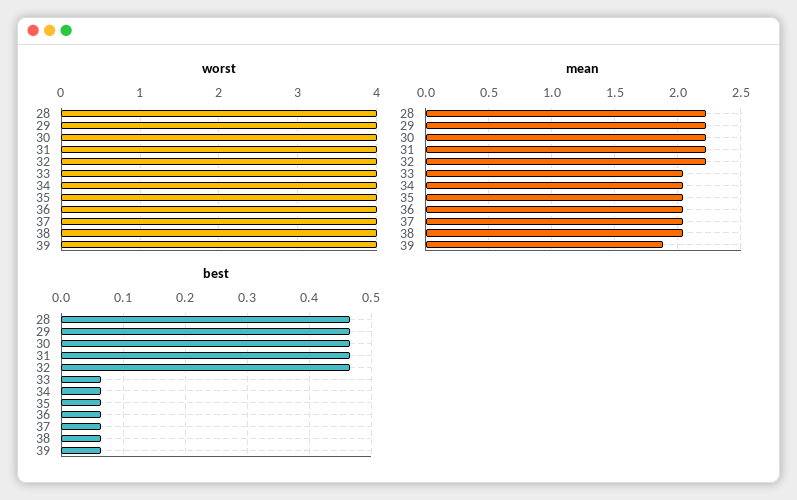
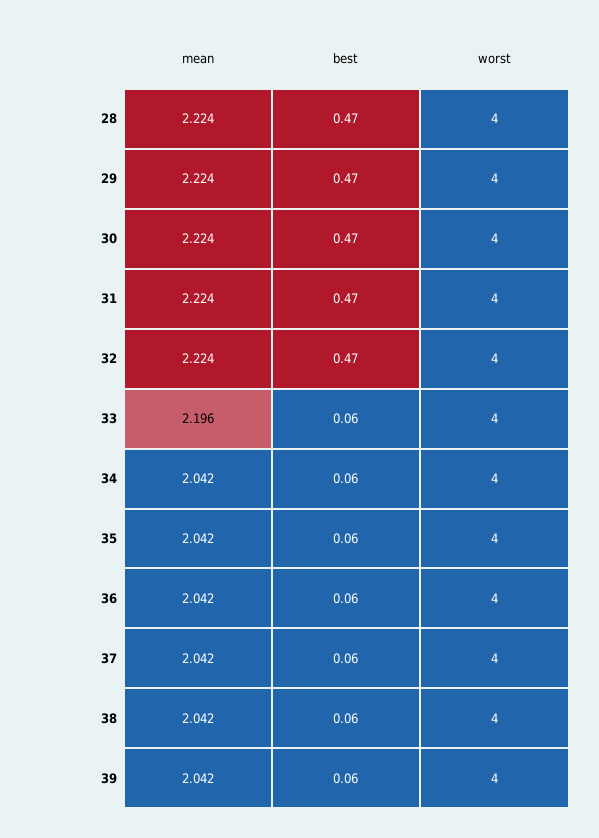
  {
    "worst": {
      "28": 4,
      "29": 4,
      "30": 4,
      "31": 4,
      "32": 4,
      "33": 4,
      "34": 4,
      "35": 4,
      "36": 4,
      "37": 4,
      "38": 4,
      "39": 4
    },
    "mean": {
      "28": 2.224,
      "29": 2.224,
      "30": 2.224,
      "31": 2.224,
      "32": 2.224,
-     "33": 2.05,
+     "33": 2.196,
      "34": 2.042,
      "35": 2.042,
      "36": 2.042,
      "37": 2.042,
      "38": 2.042,
-     "39": 1.9
+     "39": 2.042
    },
    "best": {
      "28": 0.47,
      "29": 0.47,
      "30": 0.47,
      "31": 0.47,
      "32": 0.47,
      "33": 0.06,
      "34": 0.06,
      "35": 0.06,
      "36": 0.06,
      "37": 0.06,
      "38": 0.06,
      "39": 0.06
    }
  }

